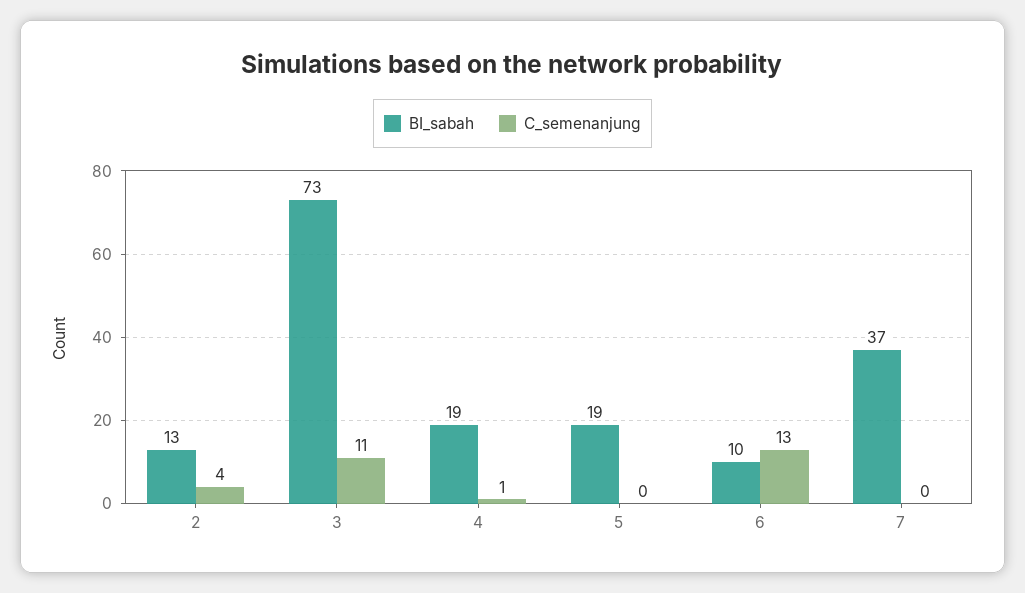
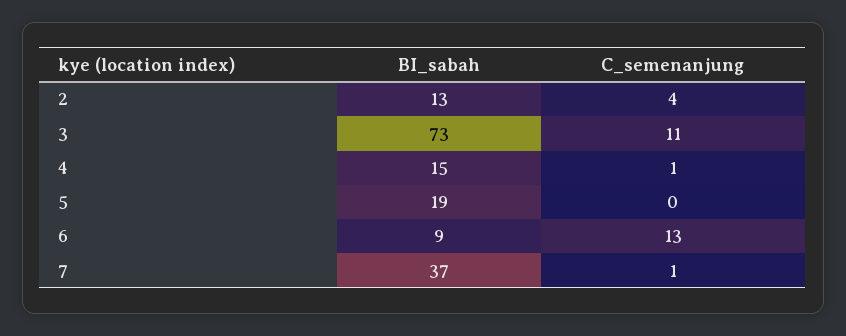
  {
    "BI_sabah": {
      "2": 13,
      "3": 73,
-     "4": 19,
+     "4": 15,
      "5": 19,
-     "6": 10,
+     "6": 9,
      "7": 37
    },
    "C_semenanjung": {
      "2": 4,
      "3": 11,
      "4": 1,
      "5": 0,
      "6": 13,
-     "7": 0
+     "7": 1
    }
  }

